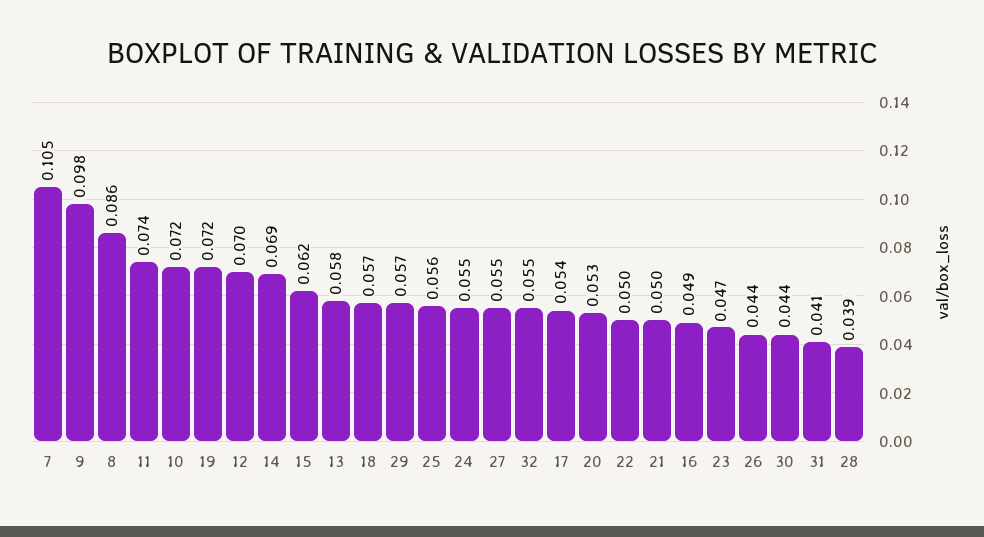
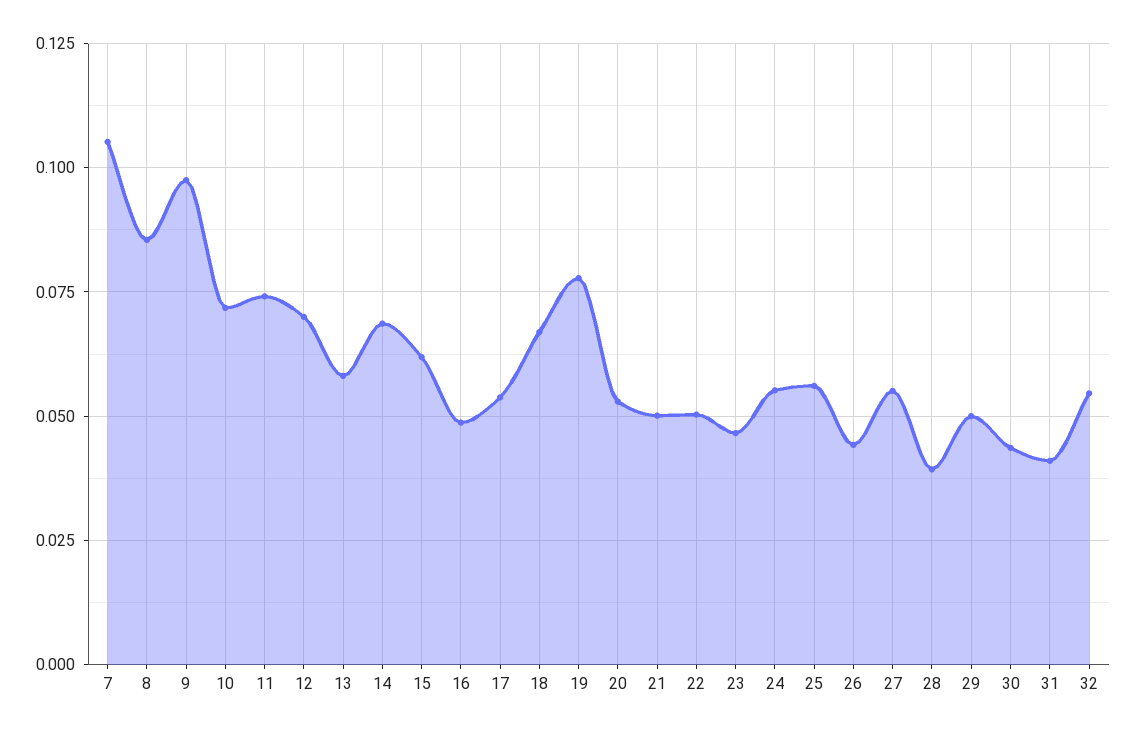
  {
    "7": 0.105,
    "9": 0.098,
    "8": 0.086,
    "11": 0.074,
    "10": 0.072,
-   "19": 0.072,
+   "19": 0.0775,
    "12": 0.07,
    "14": 0.069,
    "15": 0.062,
    "13": 0.058,
-   "18": 0.057,
+   "18": 0.0675,
-   "29": 0.057,
+   "29": 0.05,
    "25": 0.056,
    "24": 0.055,
    "27": 0.055,
    "32": 0.055,
    "17": 0.054,
    "20": 0.053,
    "22": 0.05,
    "21": 0.05,
    "16": 0.049,
    "23": 0.047,
    "26": 0.044,
    "30": 0.044,
    "31": 0.041,
    "28": 0.039
  }

